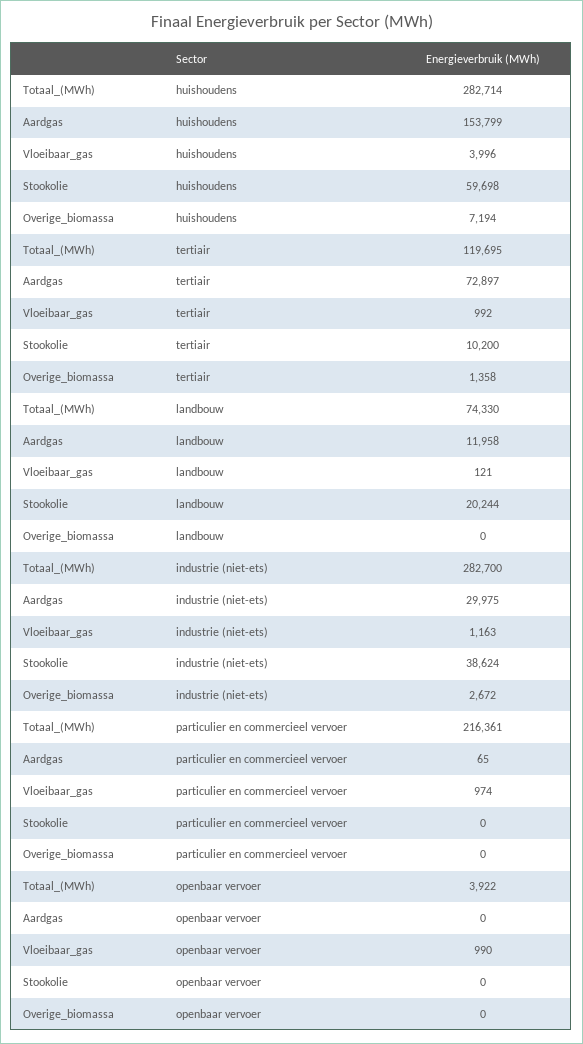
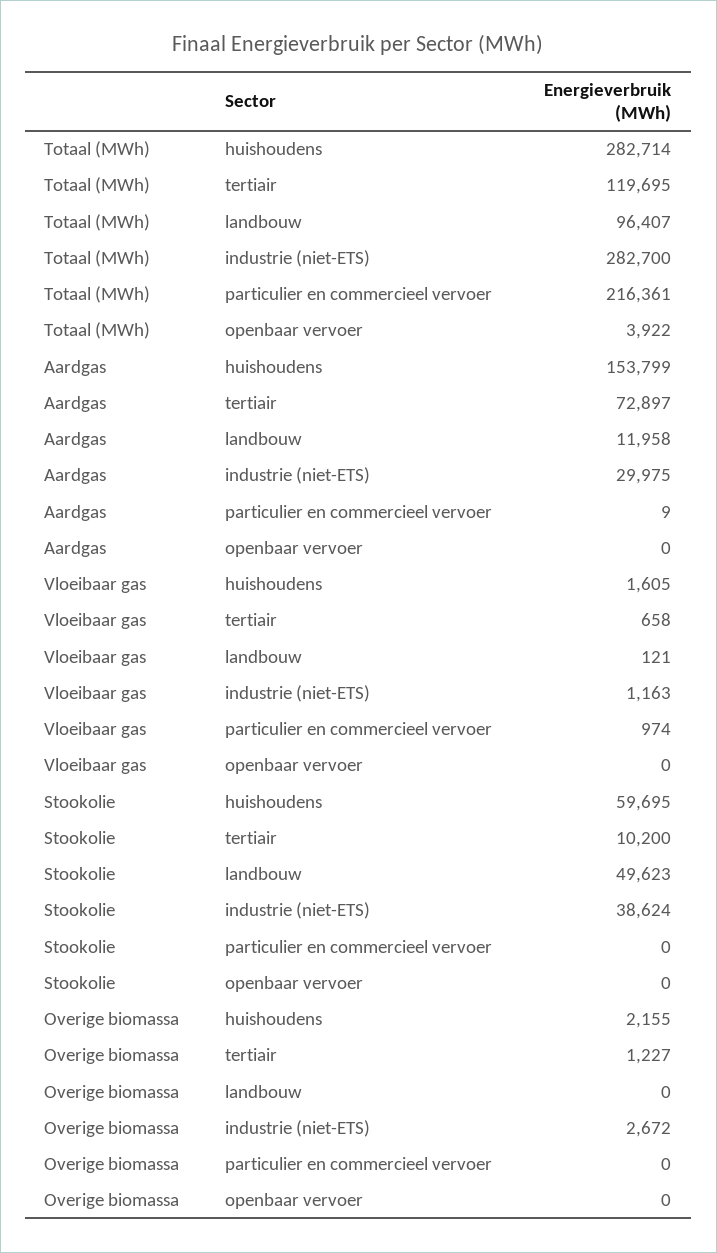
  {
    "Totaal_(MWh)": {
      "huishoudens": 282714,
      "tertiair": 119695,
-     "landbouw": 74330,
+     "landbouw": 96407,
      "industrie (niet-ets)": 282700,
      "particulier en commercieel vervoer": 216361,
      "openbaar vervoer": 3922
    },
    "Aardgas": {
      "huishoudens": 153799,
      "tertiair": 72897,
      "landbouw": 11958,
      "industrie (niet-ets)": 29975,
-     "particulier en commercieel vervoer": 65,
+     "particulier en commercieel vervoer": 9,
      "openbaar vervoer": 0
    },
    "Vloeibaar_gas": {
-     "huishoudens": 3996,
+     "huishoudens": 1605,
-     "tertiair": 992,
+     "tertiair": 658,
      "landbouw": 121,
      "industrie (niet-ets)": 1163,
      "particulier en commercieel vervoer": 974,
-     "openbaar vervoer": 990
+     "openbaar vervoer": 0
    },
    "Stookolie": {
-     "huishoudens": 59698,
+     "huishoudens": 59695,
      "tertiair": 10200,
-     "landbouw": 20244,
+     "landbouw": 49623,
      "industrie (niet-ets)": 38624,
      "particulier en commercieel vervoer": 0,
      "openbaar vervoer": 0
    },
    "Overige_biomassa": {
-     "huishoudens": 7194,
+     "huishoudens": 2155,
-     "tertiair": 1358,
+     "tertiair": 1227,
      "landbouw": 0,
      "industrie (niet-ets)": 2672,
      "particulier en commercieel vervoer": 0,
      "openbaar vervoer": 0
    }
  }

